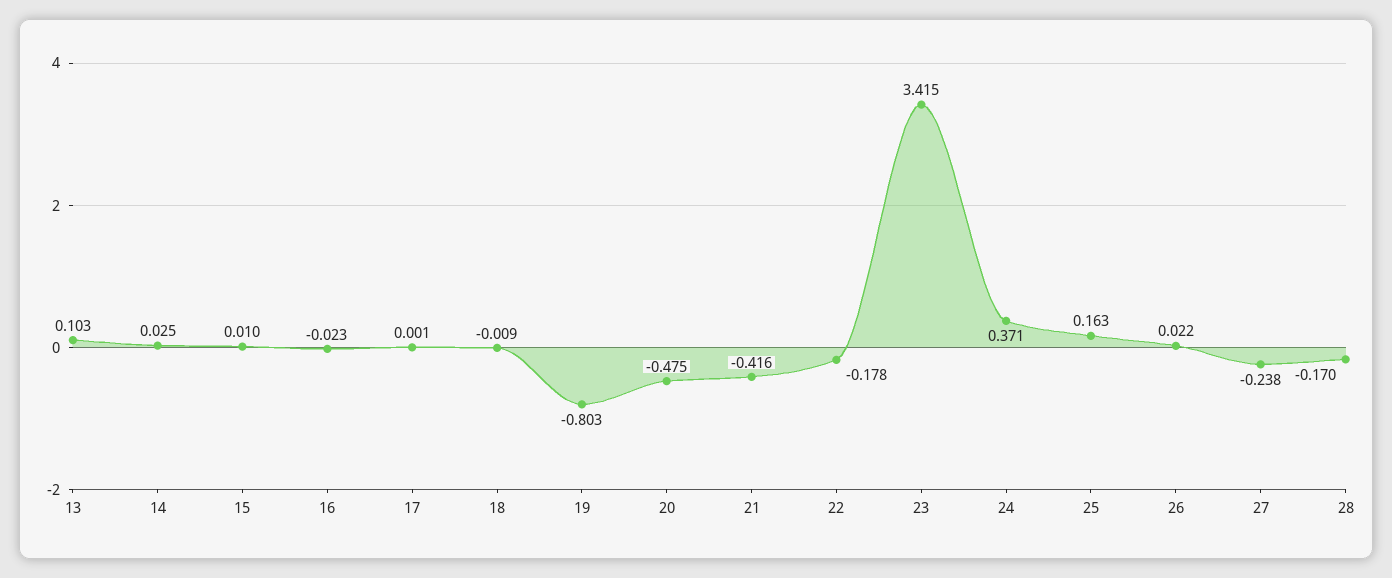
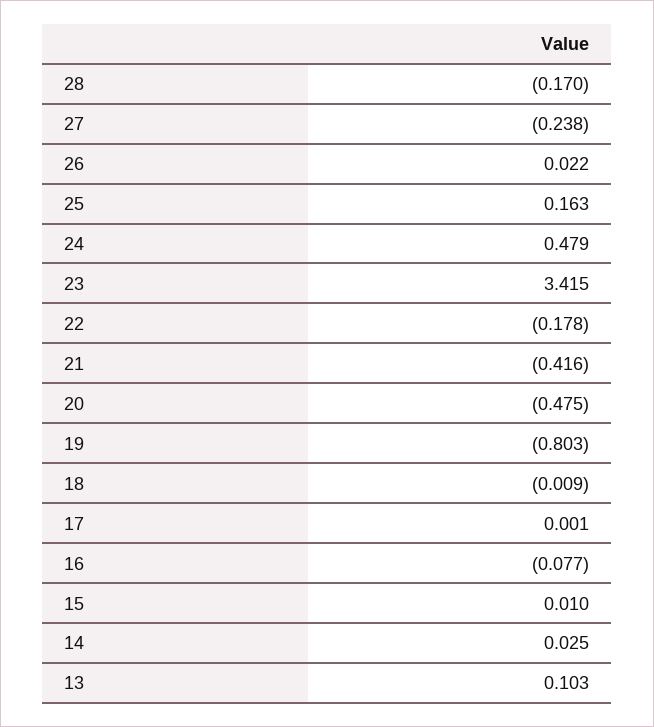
  {
    "13": 0.103,
    "14": 0.025,
    "15": 0.01,
-   "16": -0.023,
+   "16": -0.077,
    "17": 0.001,
    "18": -0.009,
    "19": -0.803,
    "20": -0.475,
    "21": -0.416,
    "22": -0.178,
    "23": 3.415,
-   "24": 0.371,
+   "24": 0.479,
    "25": 0.163,
    "26": 0.022,
    "27": -0.238,
    "28": -0.17
  }

